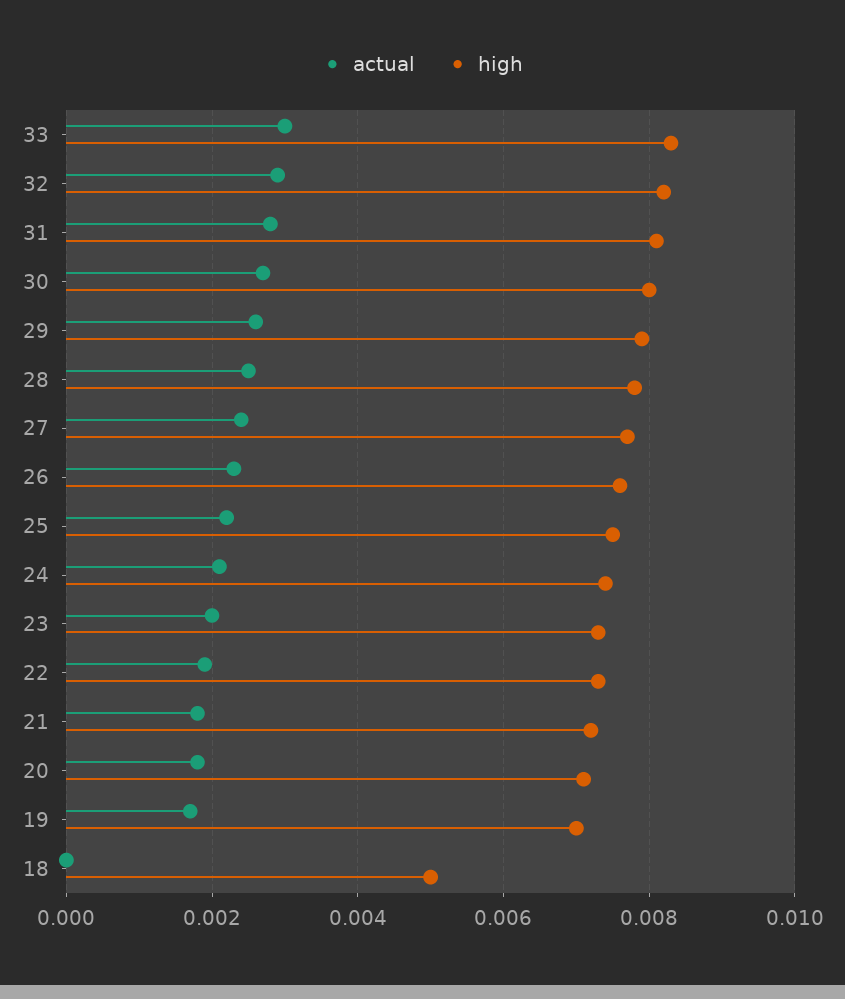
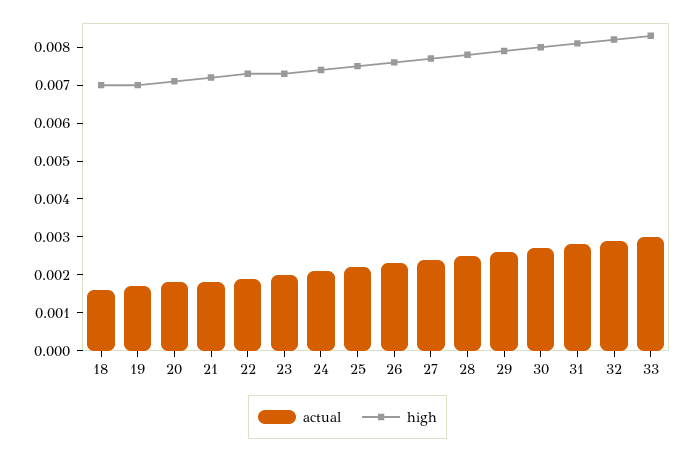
  {
    "actual": {
      "33": 0.003,
      "32": 0.003,
      "31": 0.003,
      "30": 0.0025,
      "29": 0.0025,
      "28": 0.0025,
      "27": 0.0025,
      "26": 0.0025,
      "25": 0.002,
      "24": 0.002,
      "23": 0.002,
      "22": 0.002,
      "21": 0.002,
      "20": 0.002,
      "19": 0.0015,
-     "18": 0
+     "18": 0.0015
    },
    "high": {
      "33": 0.0085,
      "32": 0.008,
      "31": 0.008,
      "30": 0.008,
      "29": 0.008,
      "28": 0.008,
      "27": 0.0075,
      "26": 0.0075,
      "25": 0.0075,
      "24": 0.0075,
      "23": 0.0075,
      "22": 0.0075,
      "21": 0.007,
      "20": 0.007,
      "19": 0.007,
-     "18": 0.005
+     "18": 0.007
    }
  }

